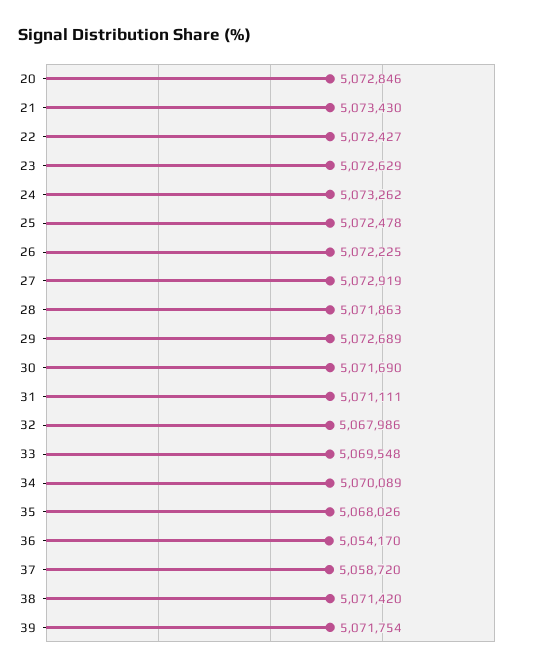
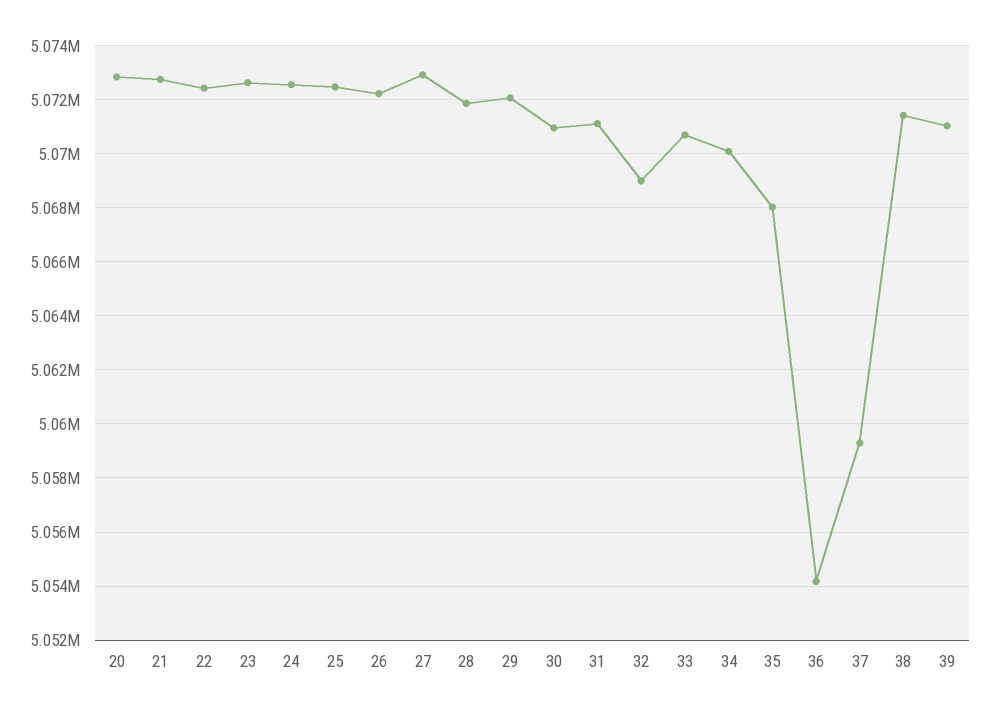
  {
    "20": 5072846,
-   "21": 5073430,
+   "21": 5072750,
    "22": 5072427,
    "23": 5072629,
-   "24": 5073262,
+   "24": 5072500,
    "25": 5072478,
    "26": 5072225,
    "27": 5072919,
    "28": 5071863,
-   "29": 5072689,
+   "29": 5072000,
-   "30": 5071690,
+   "30": 5071000,
    "31": 5071111,
-   "32": 5067986,
+   "32": 5069000,
-   "33": 5069548,
+   "33": 5070750,
    "34": 5070089,
    "35": 5068026,
    "36": 5054170,
-   "37": 5058720,
+   "37": 5059250,
    "38": 5071420,
-   "39": 5071754
+   "39": 5071000
  }

